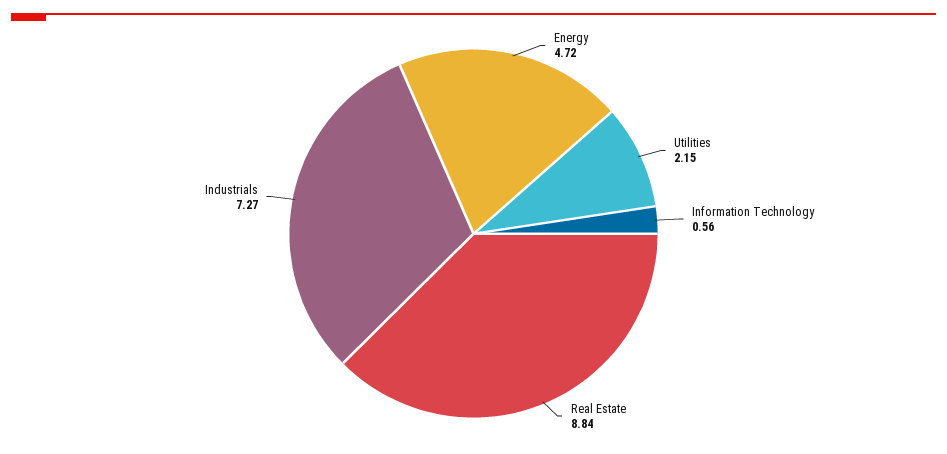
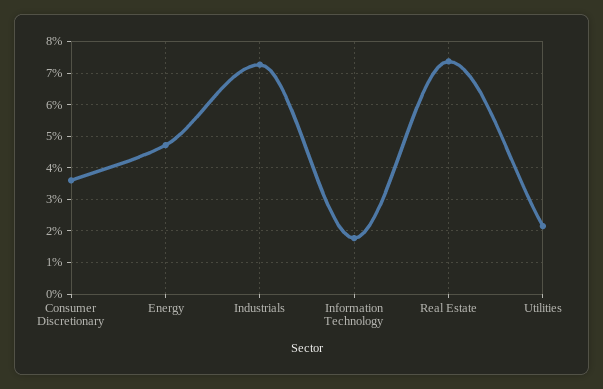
  {
    "Energy": 4.72,
    "Utilities": 2.15,
-   "Information Technology": 0.56,
+   "Information Technology": 1.8,
-   "Real Estate": 8.84,
+   "Real Estate": 7.4,
-   "Industrials": 7.27
+   "Industrials": 7.27,
+   "Consumer Discretionary": 3.6
  }

